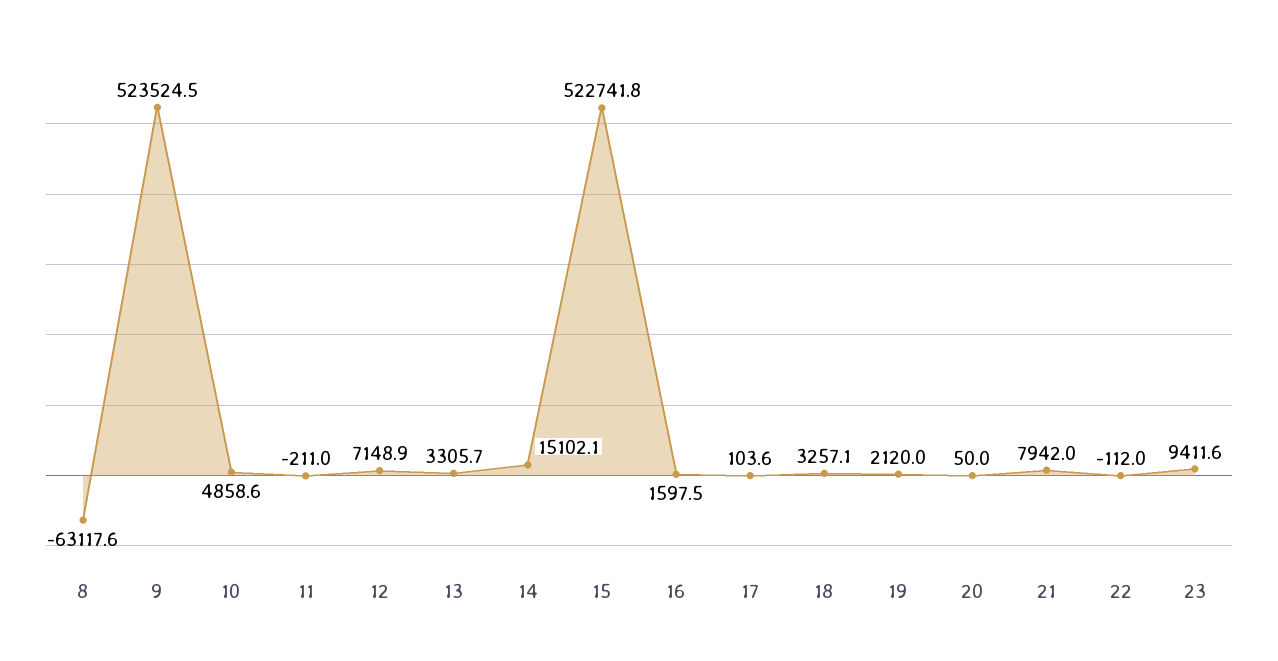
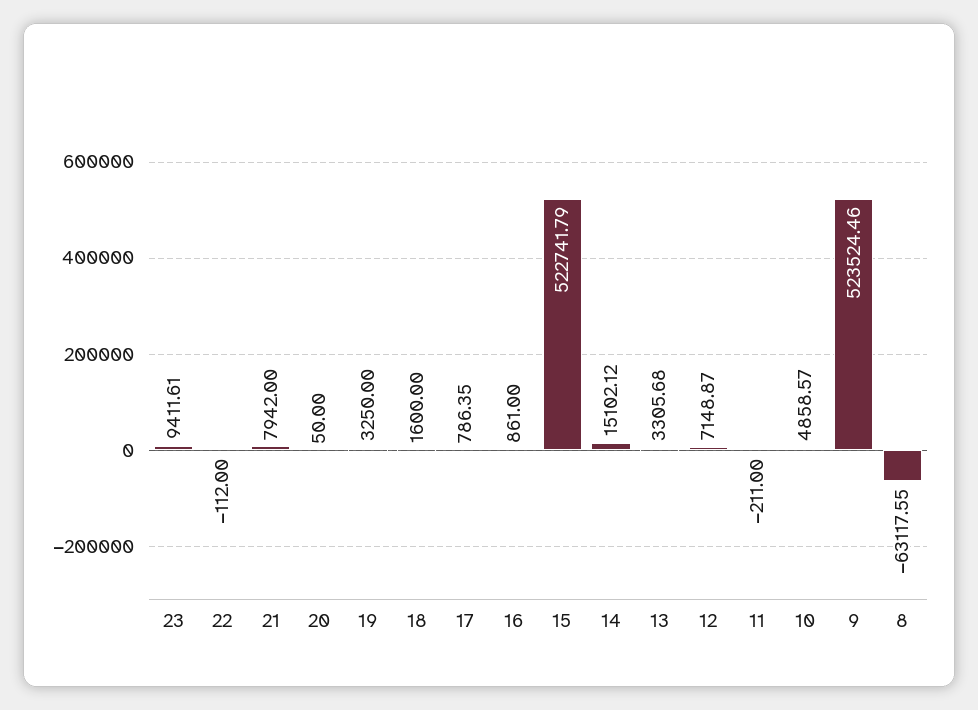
  {
    "8": -63117.55,
    "9": 523524.46,
    "10": 4858.57,
    "11": -211,
    "12": 7148.87,
    "13": 3305.68,
    "14": 15102.12,
    "15": 522741.79,
-   "16": 1597.5,
+   "16": 861,
-   "17": 103.6,
+   "17": 786.35,
-   "18": 3257.1,
+   "18": 1600,
-   "19": 2120,
+   "19": 3250,
    "20": 50,
    "21": 7942,
    "22": -112,
    "23": 9411.61
  }

